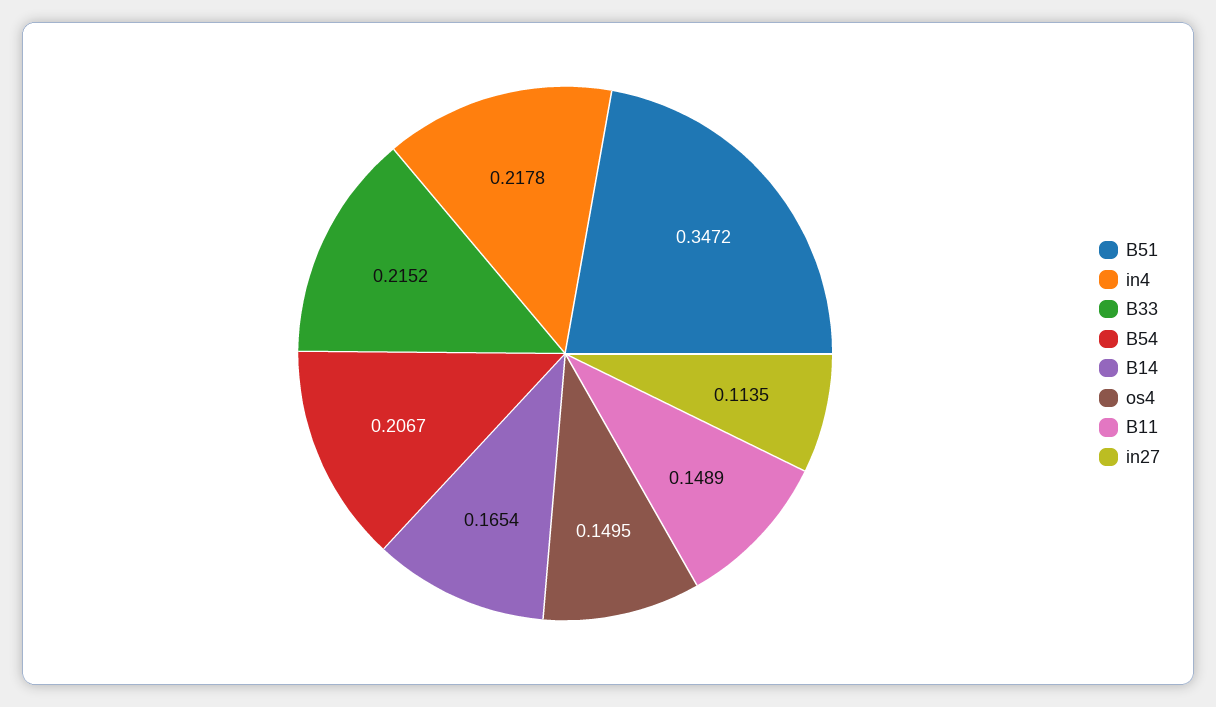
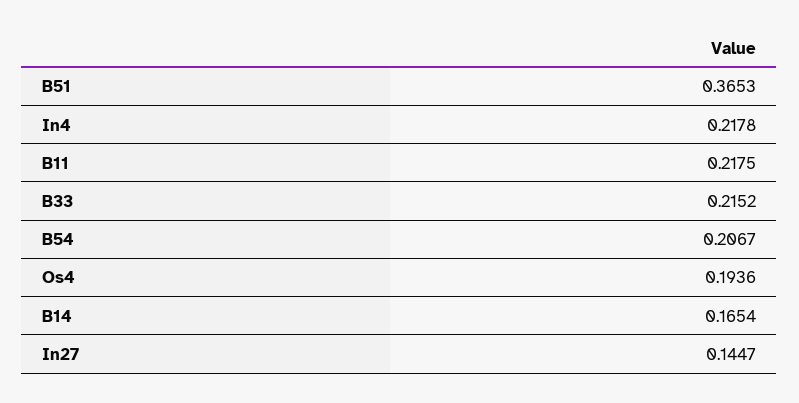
  {
-   "B51": 0.3472,
+   "B51": 0.3653,
    "in4": 0.2178,
    "B33": 0.2152,
    "B54": 0.2067,
    "B14": 0.1654,
-   "os4": 0.1495,
+   "os4": 0.1936,
-   "B11": 0.1489,
+   "B11": 0.2175,
-   "in27": 0.1135
+   "in27": 0.1447
  }

